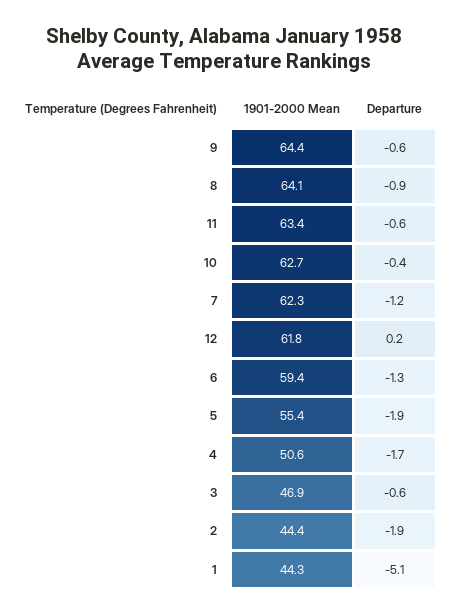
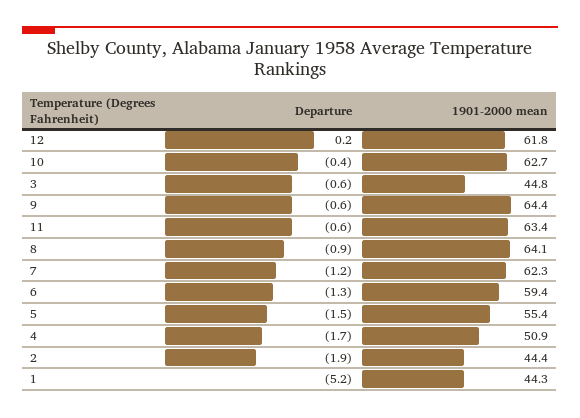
  {
    "1901-2000 Mean": {
      "9": 64.4,
      "8": 64.1,
      "11": 63.4,
      "10": 62.7,
      "7": 62.3,
      "12": 61.8,
      "6": 59.4,
      "5": 55.4,
-     "4": 50.6,
+     "4": 50.9,
-     "3": 46.9,
+     "3": 44.8,
      "2": 44.4,
      "1": 44.3
    },
    "Departure": {
      "9": -0.6,
      "8": -0.9,
      "11": -0.6,
      "10": -0.4,
      "7": -1.2,
      "12": 0.2,
      "6": -1.3,
-     "5": -1.9,
+     "5": -1.5,
      "4": -1.7,
      "3": -0.6,
      "2": -1.9,
-     "1": -5.1
+     "1": -5.2
    }
  }

